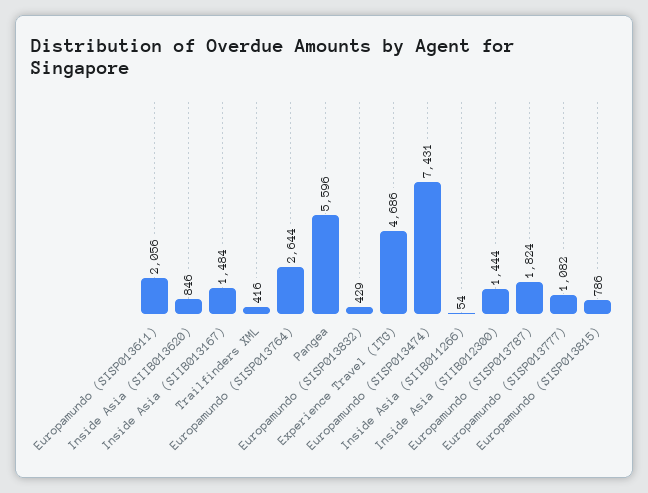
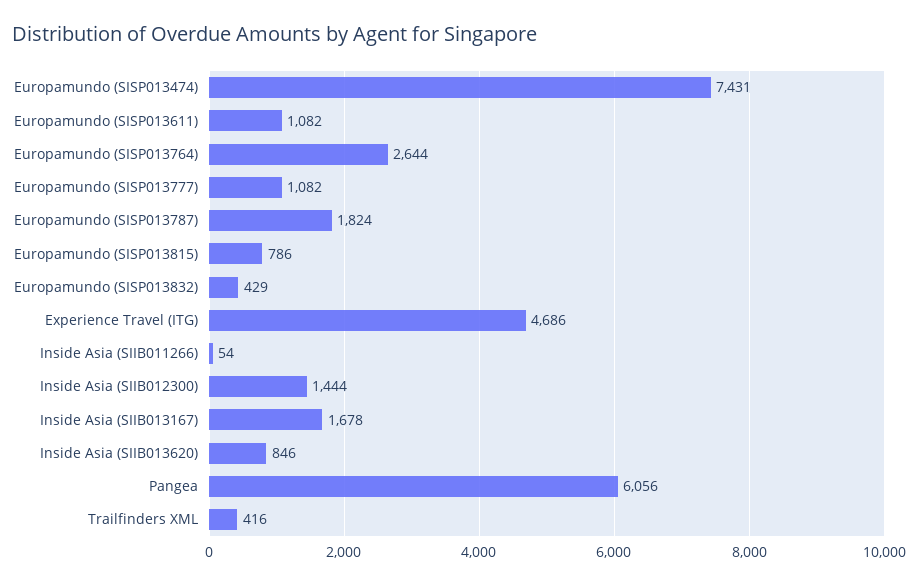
  {
-   "Europamundo (SISP013611)": 2056,
+   "Europamundo (SISP013611)": 1082,
    "Inside Asia (SIIB013620)": 846,
-   "Inside Asia (SIIB013167)": 1484,
+   "Inside Asia (SIIB013167)": 1678,
    "Trailfinders XML": 416,
    "Europamundo (SISP013764)": 2644,
-   "Pangea": 5596,
+   "Pangea": 6056,
    "Europamundo (SISP013832)": 429,
    "Experience Travel (ITG)": 4686,
    "Europamundo (SISP013474)": 7431,
    "Inside Asia (SIIB011266)": 54,
    "Inside Asia (SIIB012300)": 1444,
    "Europamundo (SISP013787)": 1824,
    "Europamundo (SISP013777)": 1082,
    "Europamundo (SISP013815)": 786
  }

